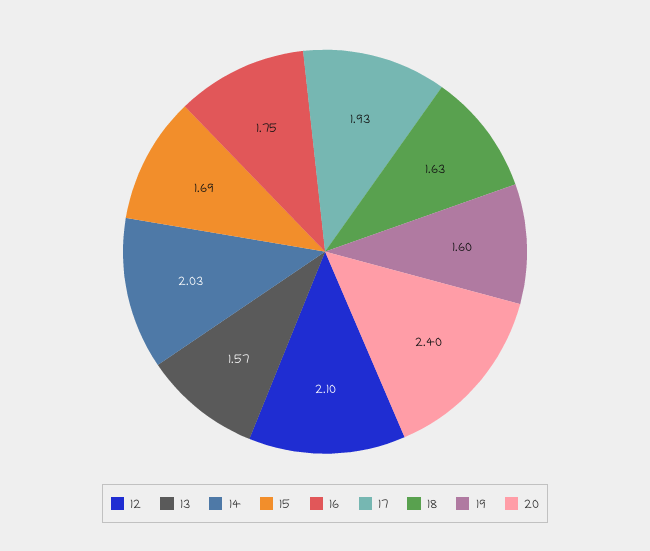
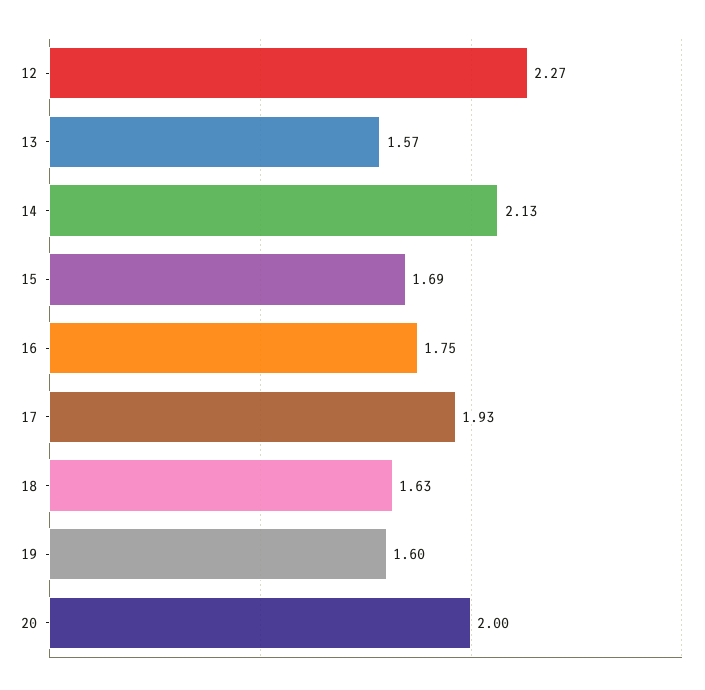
  {
-   "12": 2.1,
+   "12": 2.27,
    "13": 1.57,
-   "14": 2.03,
+   "14": 2.13,
    "15": 1.69,
    "16": 1.75,
    "17": 1.93,
    "18": 1.63,
    "19": 1.6,
-   "20": 2.4
+   "20": 2
  }

